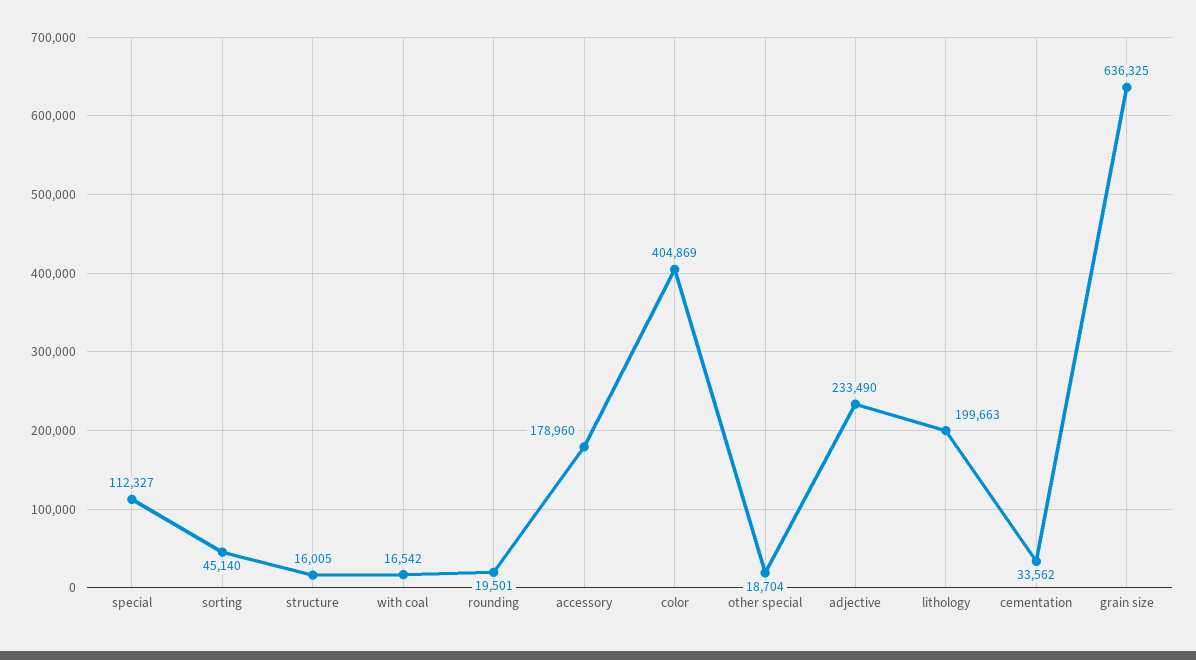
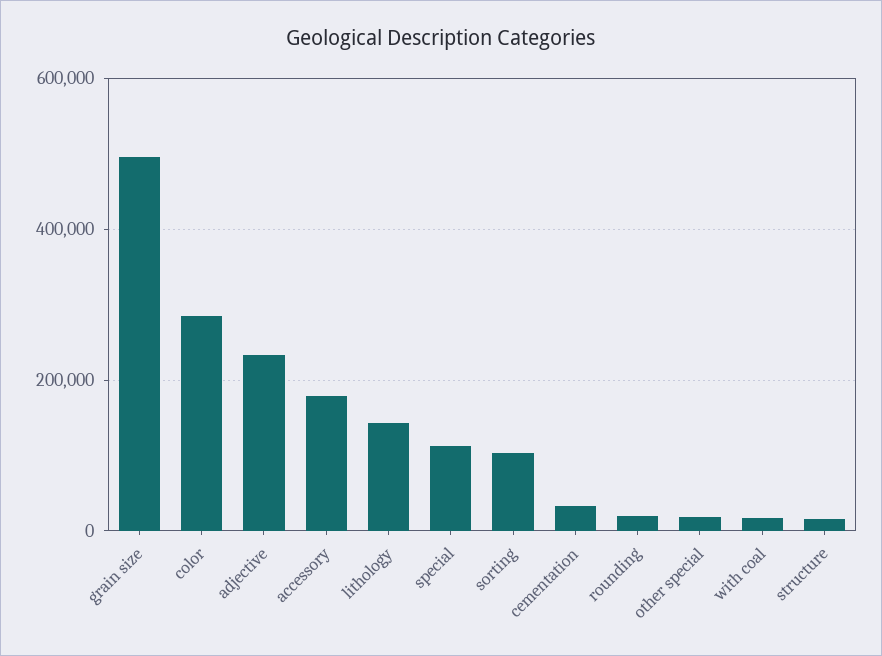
  {
    "special": 112327,
-   "sorting": 45140,
+   "sorting": 100000,
    "structure": 16005,
    "with coal": 16542,
    "rounding": 19501,
    "accessory": 178960,
-   "color": 404869,
+   "color": 280000,
    "other special": 18704,
    "adjective": 233490,
-   "lithology": 199663,
+   "lithology": 140000,
    "cementation": 33562,
-   "grain size": 636325
+   "grain size": 500000
  }

